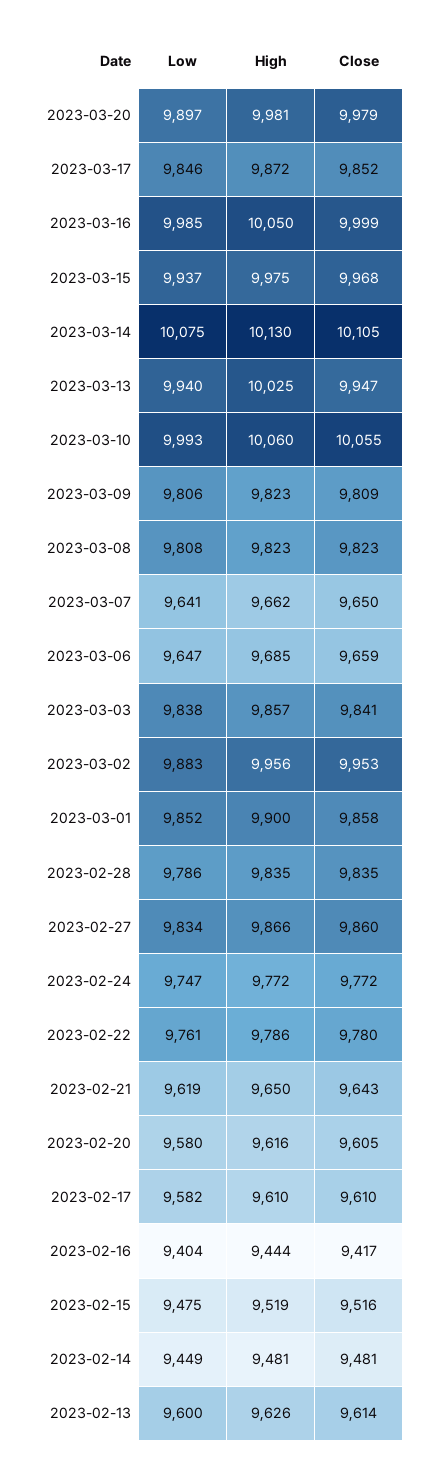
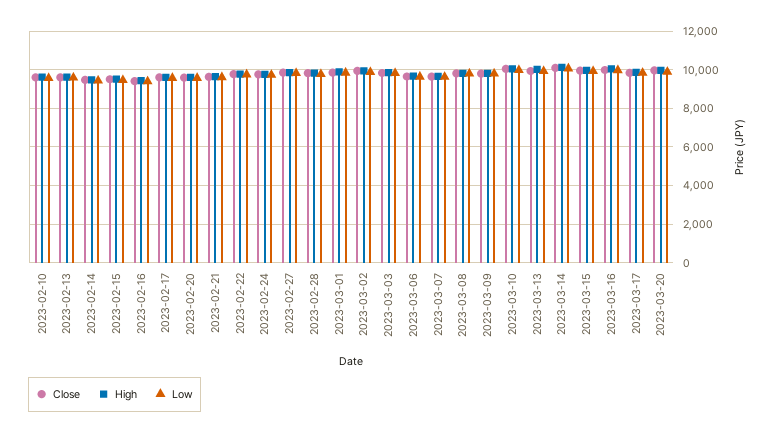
  {
    "Low": {
      "2023-03-20": 9897,
      "2023-03-17": 9846,
      "2023-03-16": 9985,
      "2023-03-15": 9937,
      "2023-03-14": 10075,
      "2023-03-13": 9940,
      "2023-03-10": 9993,
      "2023-03-09": 9806,
      "2023-03-08": 9808,
      "2023-03-07": 9641,
      "2023-03-06": 9647,
      "2023-03-03": 9838,
      "2023-03-02": 9883,
      "2023-03-01": 9852,
      "2023-02-28": 9786,
      "2023-02-27": 9834,
      "2023-02-24": 9747,
      "2023-02-22": 9761,
      "2023-02-21": 9619,
      "2023-02-20": 9580,
      "2023-02-17": 9582,
      "2023-02-16": 9404,
      "2023-02-15": 9475,
      "2023-02-14": 9449,
-     "2023-02-13": 9600
+     "2023-02-13": 9600,
+     "2023-02-10": 9500
    },
    "High": {
      "2023-03-20": 9981,
      "2023-03-17": 9872,
      "2023-03-16": 10050,
      "2023-03-15": 9975,
      "2023-03-14": 10130,
      "2023-03-13": 10025,
      "2023-03-10": 10060,
      "2023-03-09": 9823,
      "2023-03-08": 9823,
      "2023-03-07": 9662,
      "2023-03-06": 9685,
      "2023-03-03": 9857,
      "2023-03-02": 9956,
      "2023-03-01": 9900,
      "2023-02-28": 9835,
      "2023-02-27": 9866,
      "2023-02-24": 9772,
      "2023-02-22": 9786,
      "2023-02-21": 9650,
      "2023-02-20": 9616,
      "2023-02-17": 9610,
      "2023-02-16": 9444,
      "2023-02-15": 9519,
      "2023-02-14": 9481,
-     "2023-02-13": 9626
+     "2023-02-13": 9626,
+     "2023-02-10": 9500
    },
    "Close": {
      "2023-03-20": 9979,
      "2023-03-17": 9852,
      "2023-03-16": 9999,
      "2023-03-15": 9968,
      "2023-03-14": 10105,
      "2023-03-13": 9947,
      "2023-03-10": 10055,
      "2023-03-09": 9809,
      "2023-03-08": 9823,
      "2023-03-07": 9650,
      "2023-03-06": 9659,
      "2023-03-03": 9841,
      "2023-03-02": 9953,
      "2023-03-01": 9858,
      "2023-02-28": 9835,
      "2023-02-27": 9860,
      "2023-02-24": 9772,
      "2023-02-22": 9780,
      "2023-02-21": 9643,
      "2023-02-20": 9605,
      "2023-02-17": 9610,
      "2023-02-16": 9417,
      "2023-02-15": 9516,
      "2023-02-14": 9481,
-     "2023-02-13": 9614
+     "2023-02-13": 9614,
+     "2023-02-10": 9500
    }
  }

